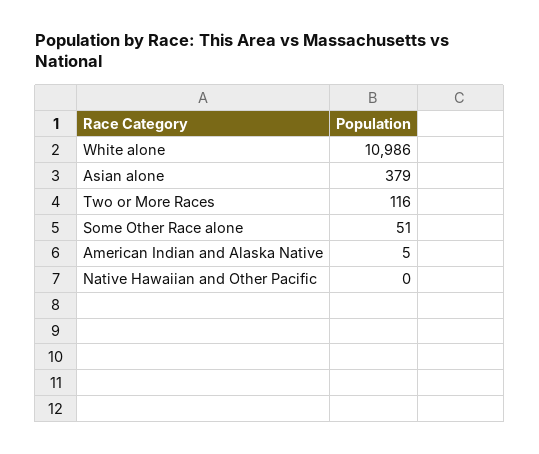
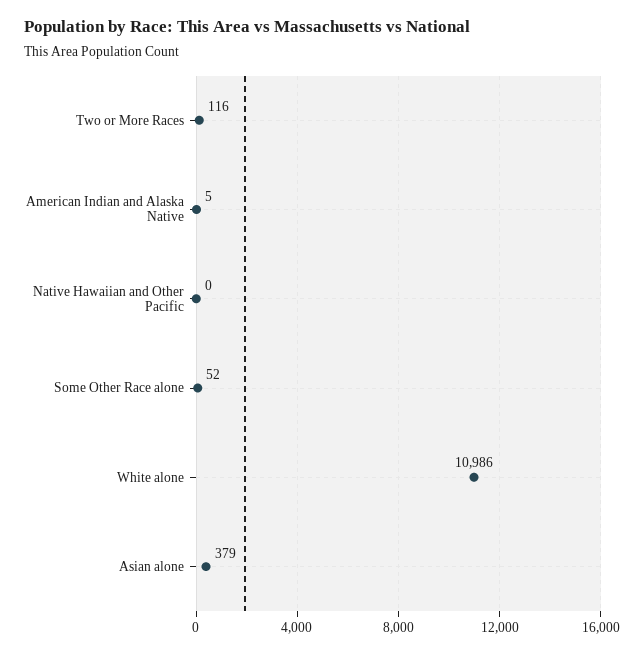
  {
    "White alone": 10986,
    "Asian alone": 379,
    "Two or More Races": 116,
-   "Some Other Race alone": 51,
+   "Some Other Race alone": 52,
    "American Indian and Alaska Native": 5,
    "Native Hawaiian and Other Pacific": 0
  }

